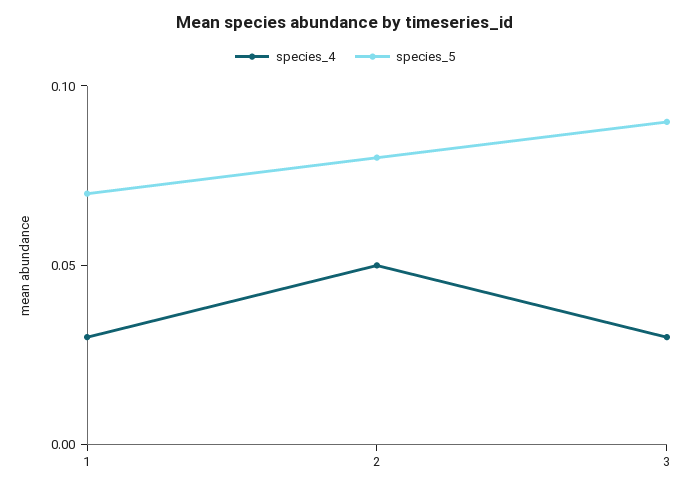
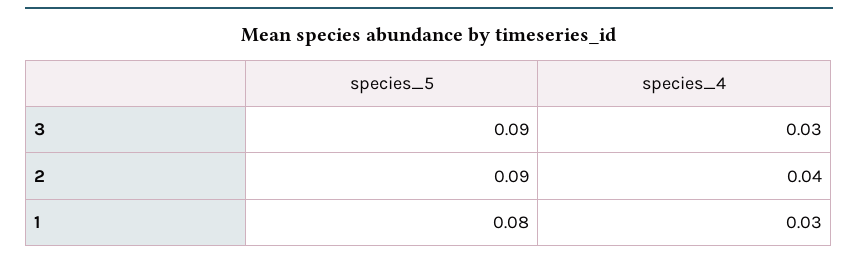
  {
    "species_4": {
      "1": 0.03,
-     "2": 0.05,
+     "2": 0.04,
      "3": 0.03
    },
    "species_5": {
-     "1": 0.07,
+     "1": 0.08,
-     "2": 0.08,
+     "2": 0.09,
      "3": 0.09
    }
  }

